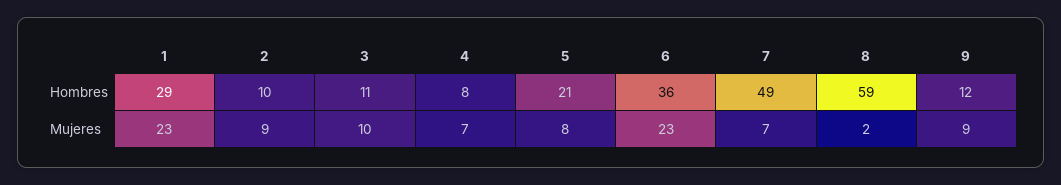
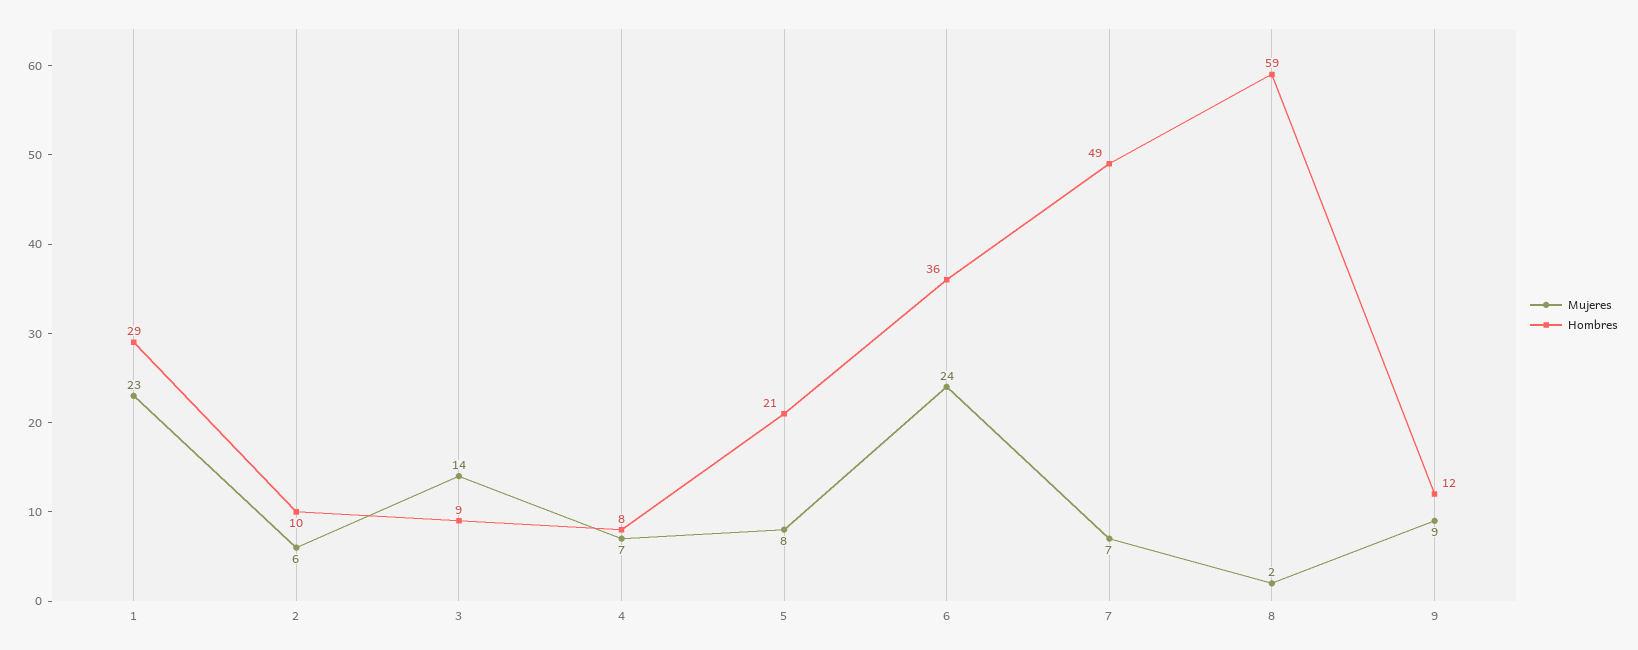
  {
    "Hombres": {
      "1": 29,
      "2": 10,
-     "3": 11,
+     "3": 9,
      "4": 8,
      "5": 21,
      "6": 36,
      "7": 49,
      "8": 59,
      "9": 12
    },
    "Mujeres": {
      "1": 23,
-     "2": 9,
+     "2": 6,
-     "3": 10,
+     "3": 14,
      "4": 7,
      "5": 8,
-     "6": 23,
+     "6": 24,
      "7": 7,
      "8": 2,
      "9": 9
    }
  }

